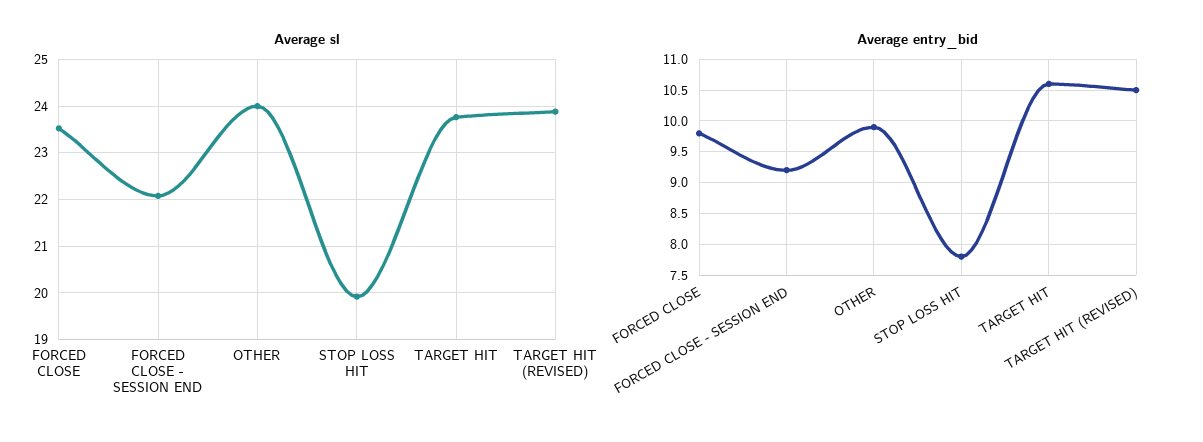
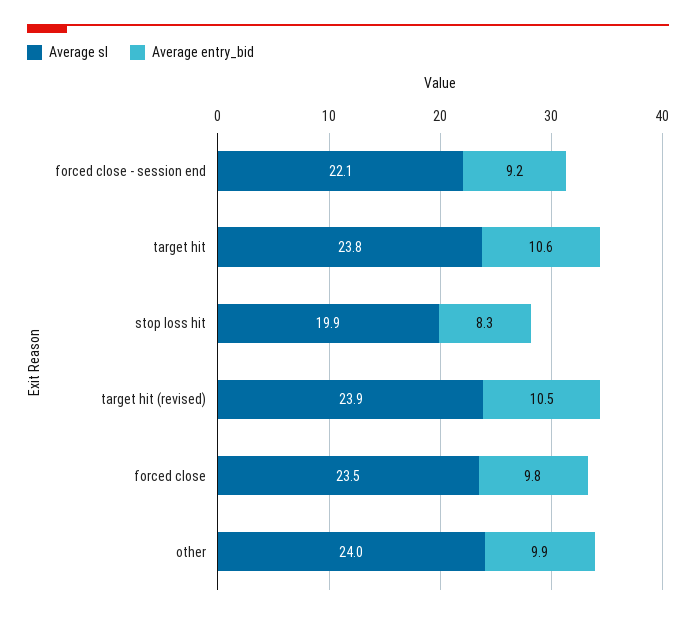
  {
    "Average sl": {
      "FORCED CLOSE": 23.5,
      "FORCED CLOSE - SESSION END": 22.1,
      "OTHER": 24,
      "STOP LOSS HIT": 19.9,
      "TARGET HIT": 23.8,
      "TARGET HIT (REVISED)": 23.9
    },
    "Average entry_bid": {
      "FORCED CLOSE": 9.8,
      "FORCED CLOSE - SESSION END": 9.2,
      "OTHER": 9.9,
-     "STOP LOSS HIT": 7.8,
+     "STOP LOSS HIT": 8.3,
      "TARGET HIT": 10.6,
      "TARGET HIT (REVISED)": 10.5
    }
  }

